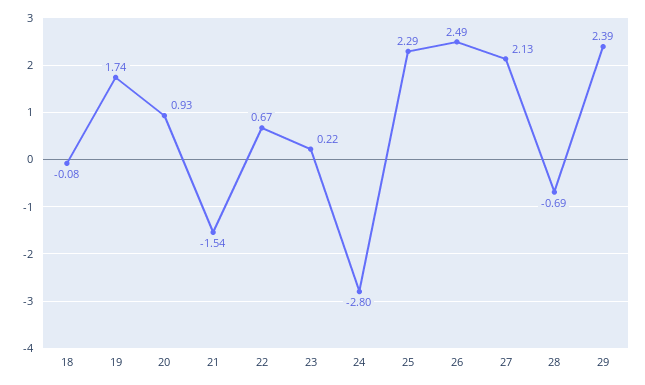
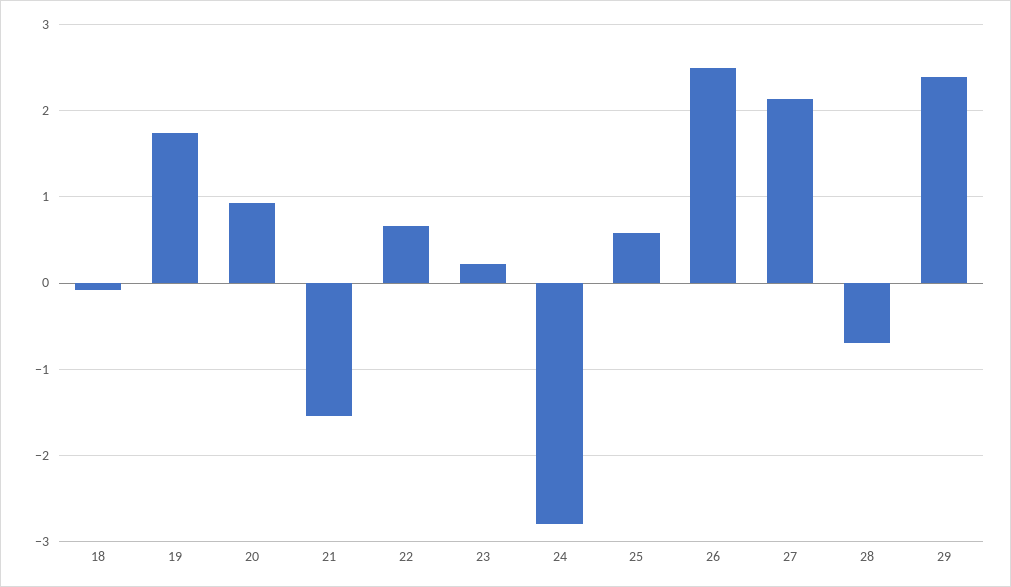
  {
    "18": -0.08,
    "19": 1.74,
    "20": 0.93,
    "21": -1.54,
    "22": 0.67,
    "23": 0.22,
    "24": -2.8,
-   "25": 2.29,
+   "25": 0.6,
    "26": 2.49,
    "27": 2.13,
    "28": -0.69,
    "29": 2.39
  }

